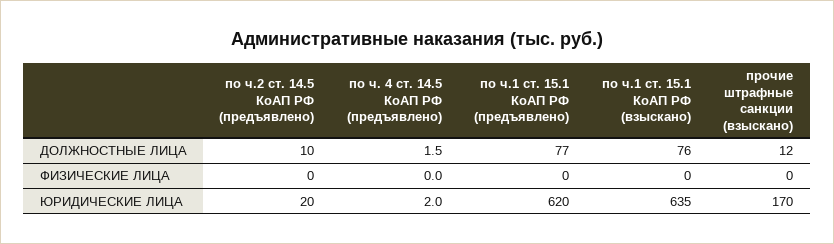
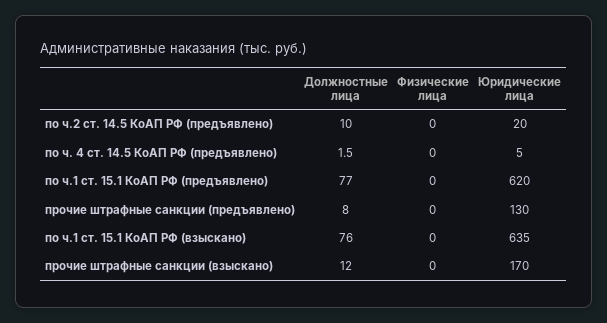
  {
    "по ч.2 ст. 14.5 КоАП РФ (предъявлено)": {
      "ДОЛЖНОСТНЫЕ ЛИЦА": 10,
      "ФИЗИЧЕСКИЕ ЛИЦА": 0,
      "ЮРИДИЧЕСКИЕ ЛИЦА": 20
    },
    "по ч. 4 ст. 14.5 КоАП РФ (предъявлено)": {
      "ДОЛЖНОСТНЫЕ ЛИЦА": 1.5,
      "ФИЗИЧЕСКИЕ ЛИЦА": 0,
-     "ЮРИДИЧЕСКИЕ ЛИЦА": 2
+     "ЮРИДИЧЕСКИЕ ЛИЦА": 5
    },
    "по ч.1 ст. 15.1 КоАП РФ (предъявлено)": {
      "ДОЛЖНОСТНЫЕ ЛИЦА": 77,
      "ФИЗИЧЕСКИЕ ЛИЦА": 0,
      "ЮРИДИЧЕСКИЕ ЛИЦА": 620
    },
    "по ч.1 ст. 15.1 КоАП РФ (взыскано)": {
      "ДОЛЖНОСТНЫЕ ЛИЦА": 76,
      "ФИЗИЧЕСКИЕ ЛИЦА": 0,
      "ЮРИДИЧЕСКИЕ ЛИЦА": 635
    },
    "прочие штрафные санкции (взыскано)": {
      "ДОЛЖНОСТНЫЕ ЛИЦА": 12,
      "ФИЗИЧЕСКИЕ ЛИЦА": 0,
      "ЮРИДИЧЕСКИЕ ЛИЦА": 170
-   }
+   },
+   "прочие штрафные санкции (предъявлено)": {
+     "ДОЛЖНОСТНЫЕ ЛИЦА": 8,
+     "ФИЗИЧЕСКИЕ ЛИЦА": 0,
+     "ЮРИДИЧЕСКИЕ ЛИЦА": 130
+   }
  }

